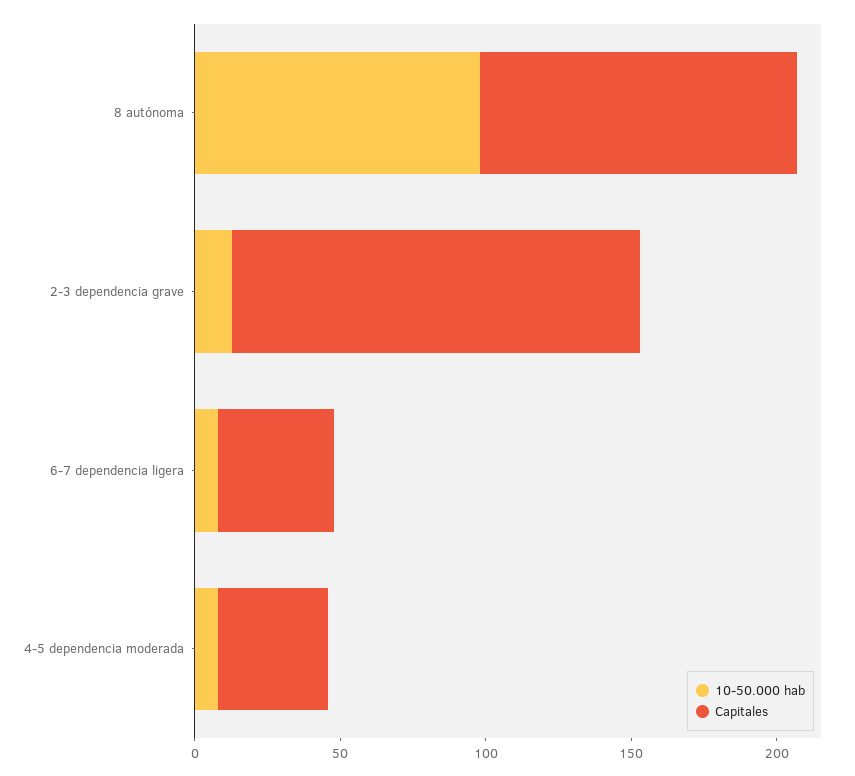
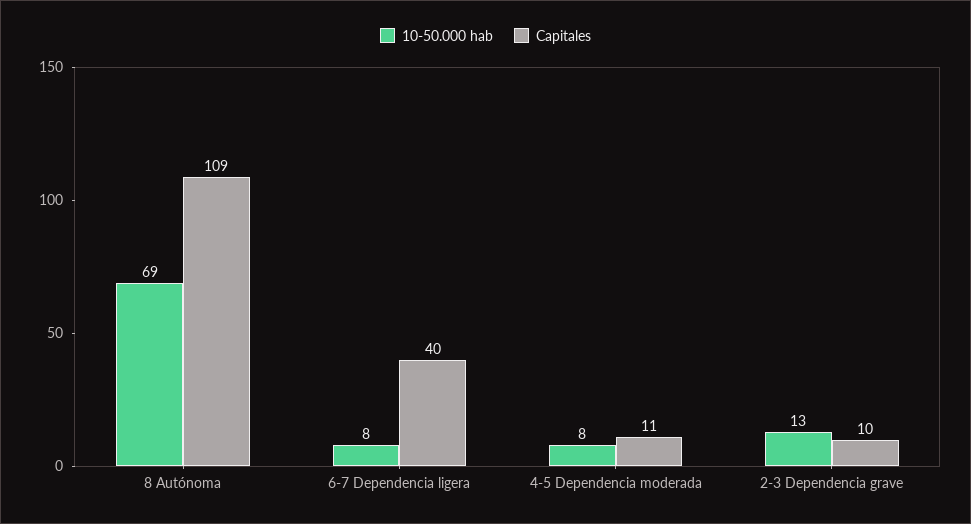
  {
    "10-50.000 hab": {
-     "8 autónoma": 100,
+     "8 autónoma": 69,
      "2-3 dependencia grave": 13,
      "6-7 dependencia ligera": 8,
      "4-5 dependencia moderada": 8
    },
    "Capitales": {
      "8 autónoma": 109,
-     "2-3 dependencia grave": 140,
+     "2-3 dependencia grave": 10,
      "6-7 dependencia ligera": 40,
-     "4-5 dependencia moderada": 40
+     "4-5 dependencia moderada": 11
    }
  }

